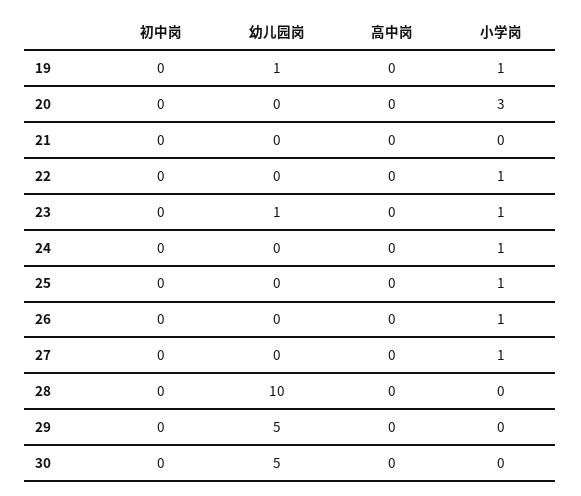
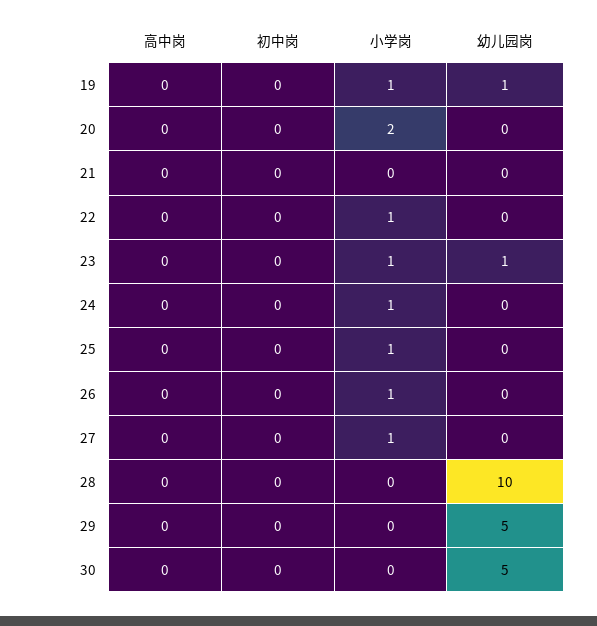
  {
    "初中岗": {
      "19": 0,
      "20": 0,
      "21": 0,
      "22": 0,
      "23": 0,
      "24": 0,
      "25": 0,
      "26": 0,
      "27": 0,
      "28": 0,
      "29": 0,
      "30": 0
    },
    "幼儿园岗": {
      "19": 1,
      "20": 0,
      "21": 0,
      "22": 0,
      "23": 1,
      "24": 0,
      "25": 0,
      "26": 0,
      "27": 0,
      "28": 10,
      "29": 5,
      "30": 5
    },
    "高中岗": {
      "19": 0,
      "20": 0,
      "21": 0,
      "22": 0,
      "23": 0,
      "24": 0,
      "25": 0,
      "26": 0,
      "27": 0,
      "28": 0,
      "29": 0,
      "30": 0
    },
    "小学岗": {
      "19": 1,
-     "20": 3,
+     "20": 2,
      "21": 0,
      "22": 1,
      "23": 1,
      "24": 1,
      "25": 1,
      "26": 1,
      "27": 1,
      "28": 0,
      "29": 0,
      "30": 0
    }
  }

